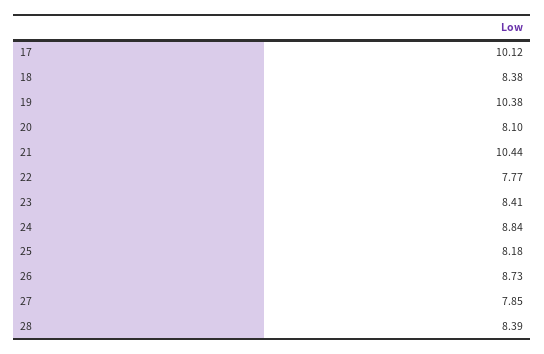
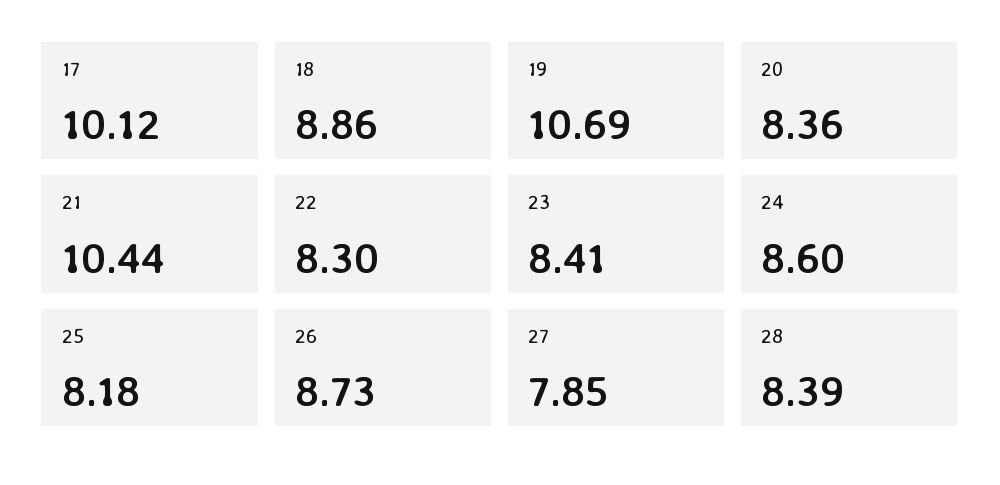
  {
    "17": 10.12,
-   "18": 8.38,
+   "18": 8.86,
-   "19": 10.38,
+   "19": 10.69,
-   "20": 8.1,
+   "20": 8.36,
    "21": 10.44,
-   "22": 7.77,
+   "22": 8.3,
    "23": 8.41,
-   "24": 8.84,
+   "24": 8.6,
    "25": 8.18,
    "26": 8.73,
    "27": 7.85,
    "28": 8.39
  }

